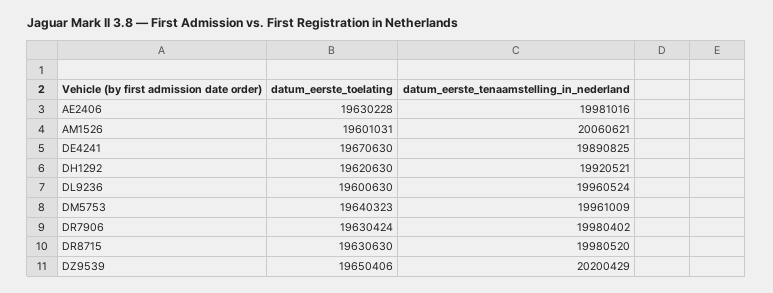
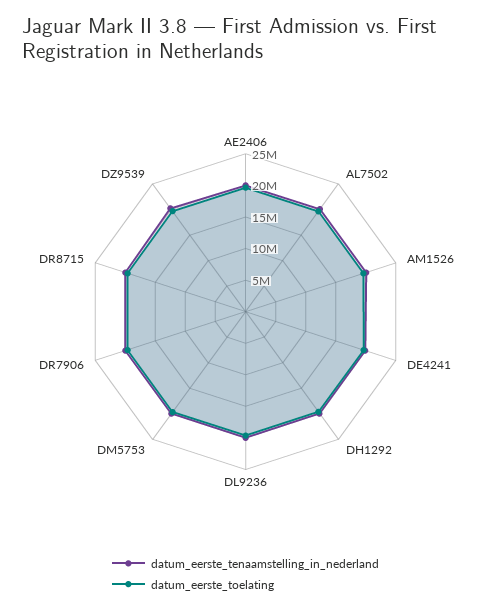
  {
    "datum_eerste_toelating": {
      "AE2406": 19630228,
      "AM1526": 19601031,
      "DE4241": 19670630,
      "DH1292": 19620630,
      "DL9236": 19600630,
      "DM5753": 19640323,
      "DR7906": 19630424,
      "DR8715": 19630630,
-     "DZ9539": 19650406
+     "DZ9539": 19650406,
+     "AL7502": 20000000
    },
    "datum_eerste_tenaamstelling_in_nederland": {
      "AE2406": 19981016,
      "AM1526": 20060621,
      "DE4241": 19890825,
      "DH1292": 19920521,
      "DL9236": 19960524,
      "DM5753": 19961009,
      "DR7906": 19980402,
      "DR8715": 19980520,
-     "DZ9539": 20200429
+     "DZ9539": 20200429,
+     "AL7502": 20000000
    }
  }

